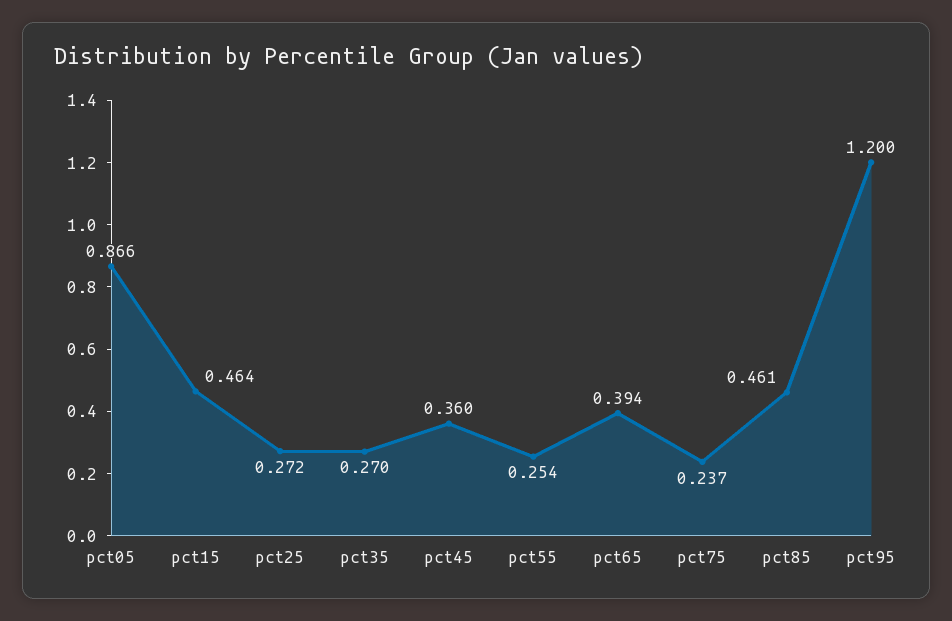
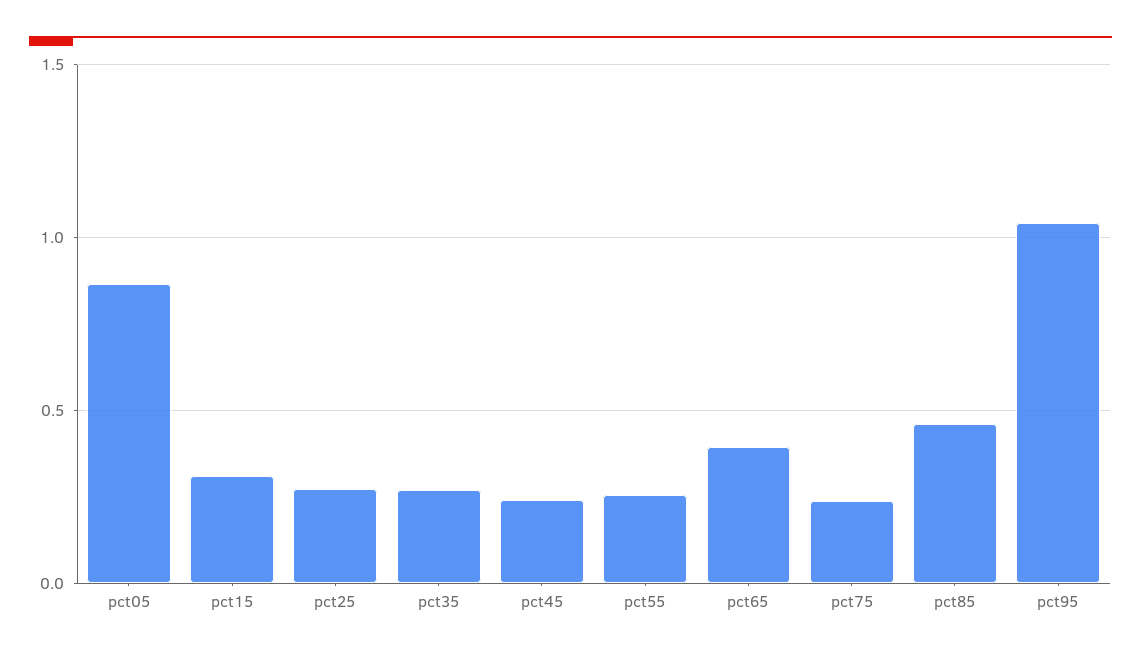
  {
    "pct05": 0.866,
-   "pct15": 0.464,
+   "pct15": 0.3,
    "pct25": 0.272,
    "pct35": 0.27,
-   "pct45": 0.36,
+   "pct45": 0.25,
    "pct55": 0.254,
    "pct65": 0.394,
    "pct75": 0.237,
    "pct85": 0.461,
-   "pct95": 1.2
+   "pct95": 1.05
  }

